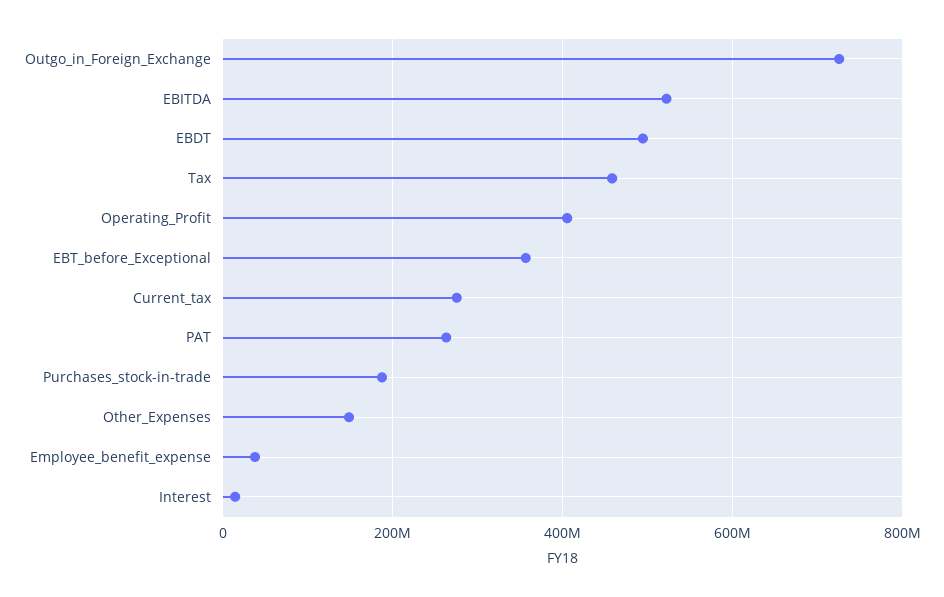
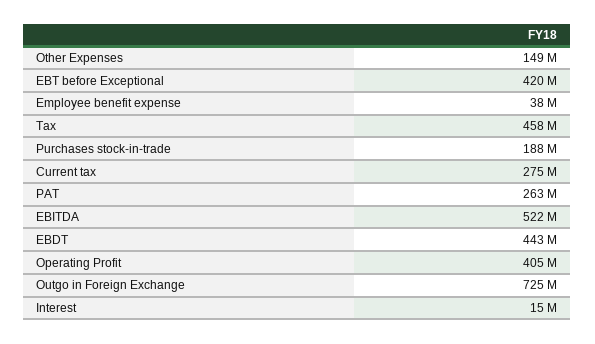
  {
    "Outgo_in_Foreign_Exchange": 725000000,
    "EBITDA": 522000000,
-   "EBDT": 500000000,
+   "EBDT": 443000000,
    "Tax": 458000000,
    "Operating_Profit": 405000000,
-   "EBT_before_Exceptional": 360000000,
+   "EBT_before_Exceptional": 420000000,
    "Current_tax": 275000000,
    "PAT": 263000000,
    "Purchases_stock-in-trade": 188000000,
    "Other_Expenses": 149000000,
    "Employee_benefit_expense": 38000000,
    "Interest": 15000000
  }

